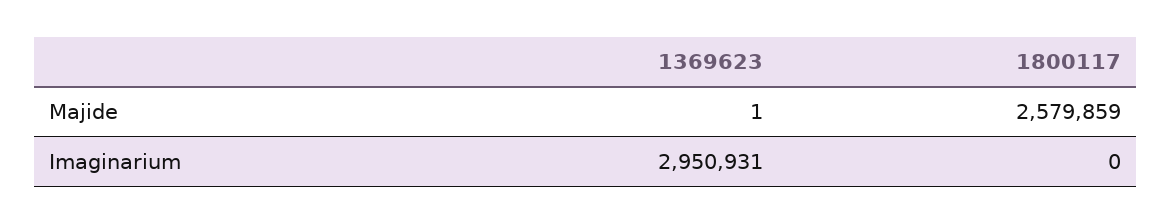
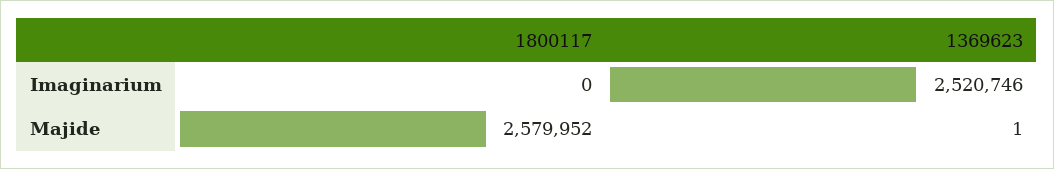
  {
    "1369623": {
      "Majide": 1,
-     "Imaginarium": 2950931
+     "Imaginarium": 2520746
    },
    "1800117": {
-     "Majide": 2579859,
+     "Majide": 2579952,
      "Imaginarium": 0
    }
  }

